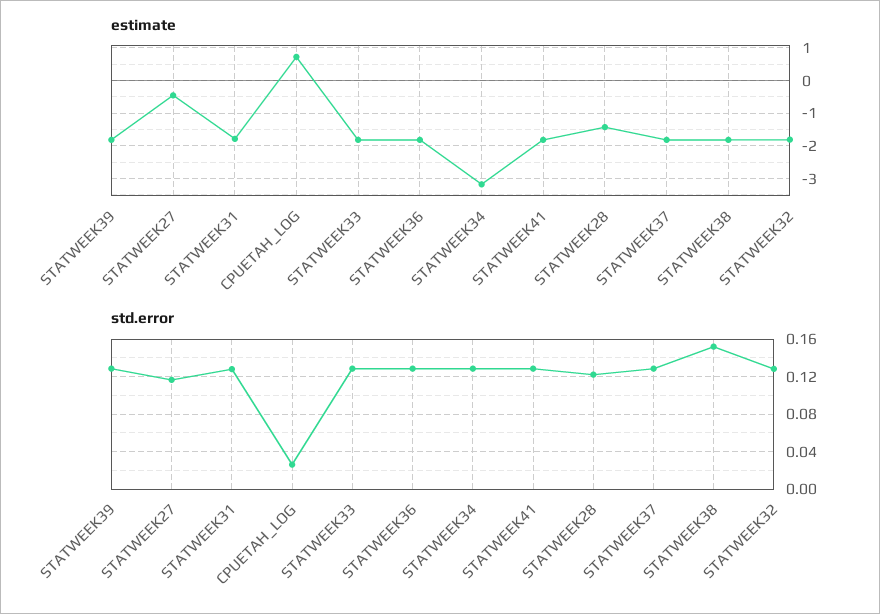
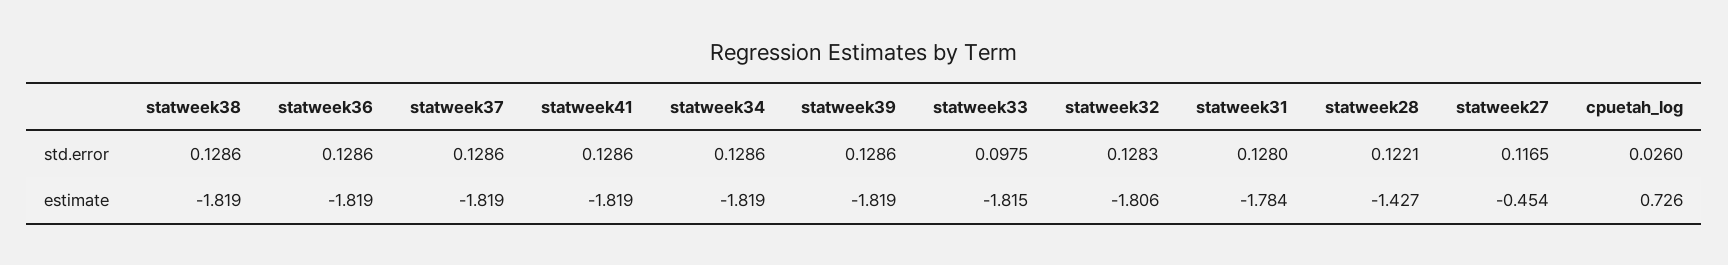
  {
    "estimate": {
      "STATWEEK39": -1.819,
      "STATWEEK27": -0.454,
      "STATWEEK31": -1.784,
      "CPUETAH_LOG": 0.726,
      "STATWEEK33": -1.815,
      "STATWEEK36": -1.819,
-     "STATWEEK34": -3.2,
+     "STATWEEK34": -1.819,
      "STATWEEK41": -1.819,
      "STATWEEK28": -1.427,
      "STATWEEK37": -1.819,
      "STATWEEK38": -1.819,
      "STATWEEK32": -1.806
    },
    "std.error": {
      "STATWEEK39": 0.1286,
      "STATWEEK27": 0.1165,
      "STATWEEK31": 0.128,
      "CPUETAH_LOG": 0.026,
-     "STATWEEK33": 0.13,
+     "STATWEEK33": 0.0975,
      "STATWEEK36": 0.1286,
      "STATWEEK34": 0.1286,
      "STATWEEK41": 0.1286,
      "STATWEEK28": 0.1221,
      "STATWEEK37": 0.1286,
-     "STATWEEK38": 0.15,
+     "STATWEEK38": 0.1286,
      "STATWEEK32": 0.1283
    }
  }

